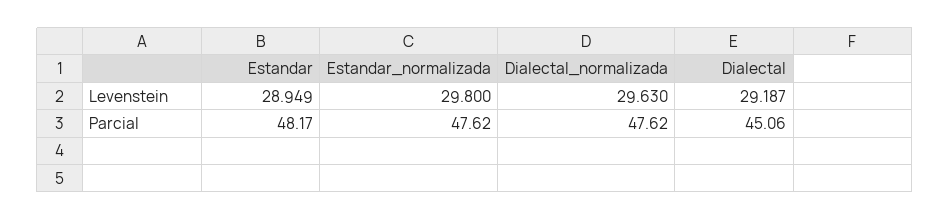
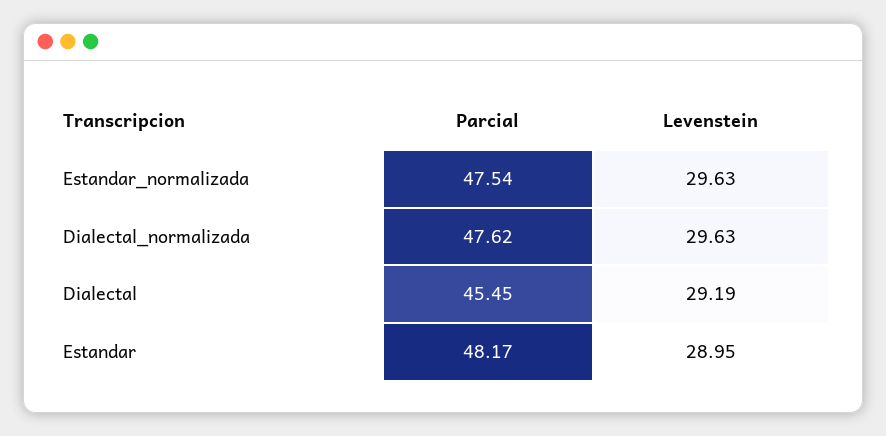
  {
    "Estandar": {
      "Levenstein": 28.949,
      "Parcial": 48.17
    },
    "Estandar_normalizada": {
-     "Levenstein": 29.8,
+     "Levenstein": 29.63,
-     "Parcial": 47.62
+     "Parcial": 47.54
    },
    "Dialectal_normalizada": {
      "Levenstein": 29.63,
      "Parcial": 47.62
    },
    "Dialectal": {
      "Levenstein": 29.187,
-     "Parcial": 45.06
+     "Parcial": 45.45
    }
  }

